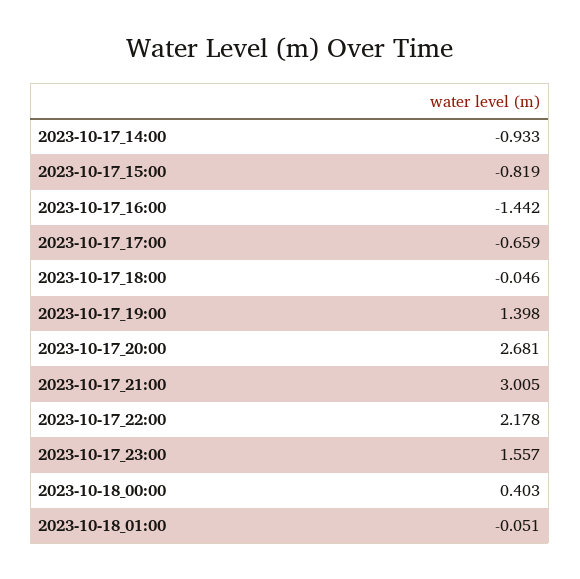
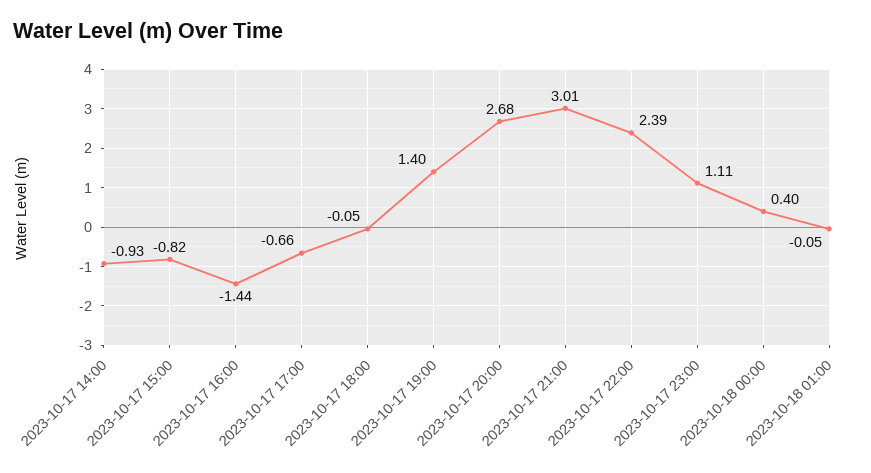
  {
    "2023-10-17_14:00": -0.933,
    "2023-10-17_15:00": -0.819,
    "2023-10-17_16:00": -1.442,
    "2023-10-17_17:00": -0.659,
    "2023-10-17_18:00": -0.046,
    "2023-10-17_19:00": 1.398,
    "2023-10-17_20:00": 2.681,
    "2023-10-17_21:00": 3.005,
-   "2023-10-17_22:00": 2.178,
+   "2023-10-17_22:00": 2.39,
-   "2023-10-17_23:00": 1.557,
+   "2023-10-17_23:00": 1.11,
    "2023-10-18_00:00": 0.403,
    "2023-10-18_01:00": -0.051
  }

